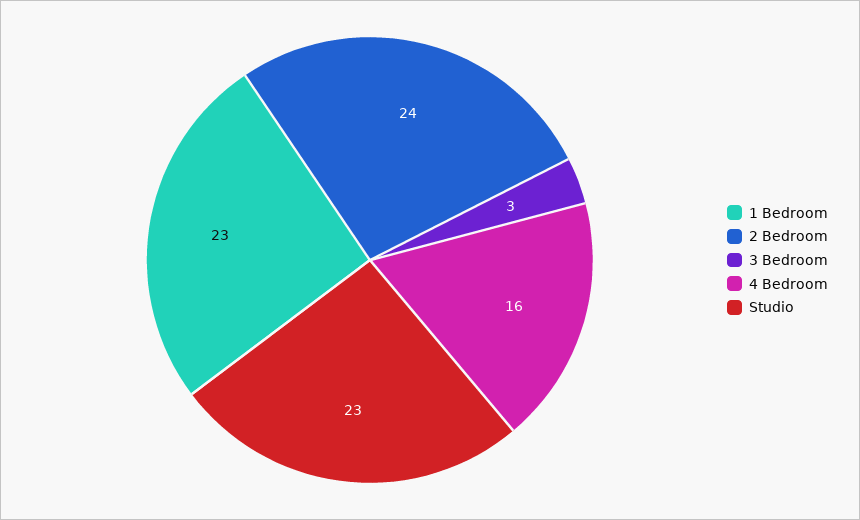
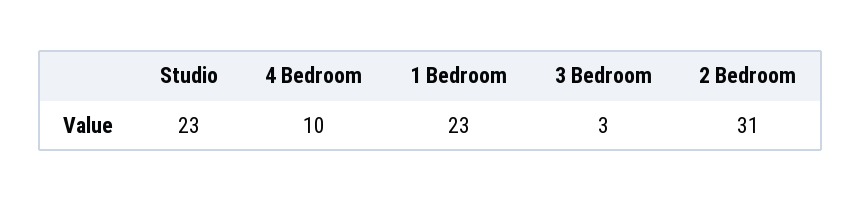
  {
    "1 Bedroom": 23,
-   "2 Bedroom": 24,
+   "2 Bedroom": 31,
    "3 Bedroom": 3,
-   "4 Bedroom": 16,
+   "4 Bedroom": 10,
    "Studio": 23
  }

